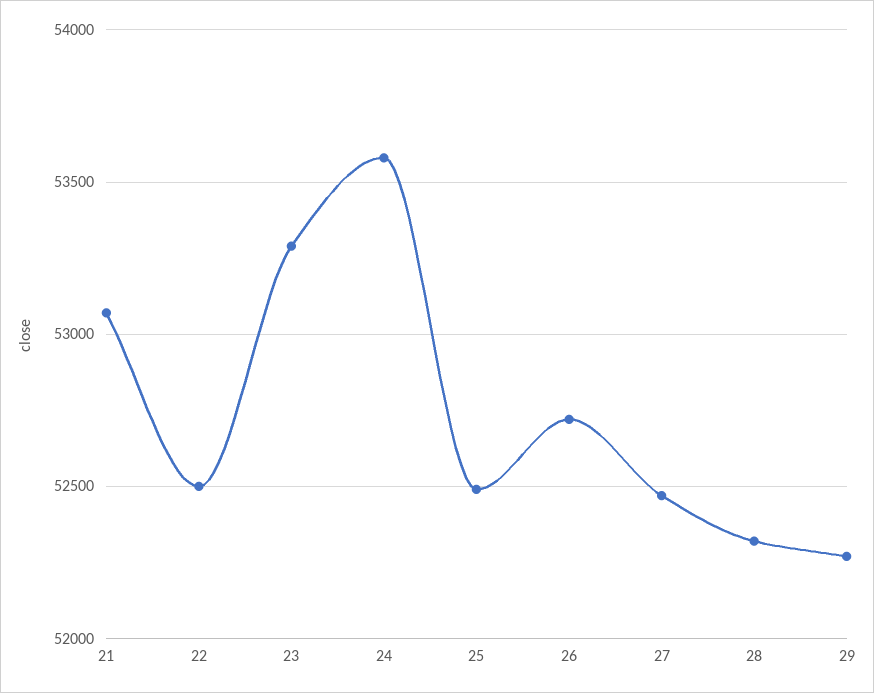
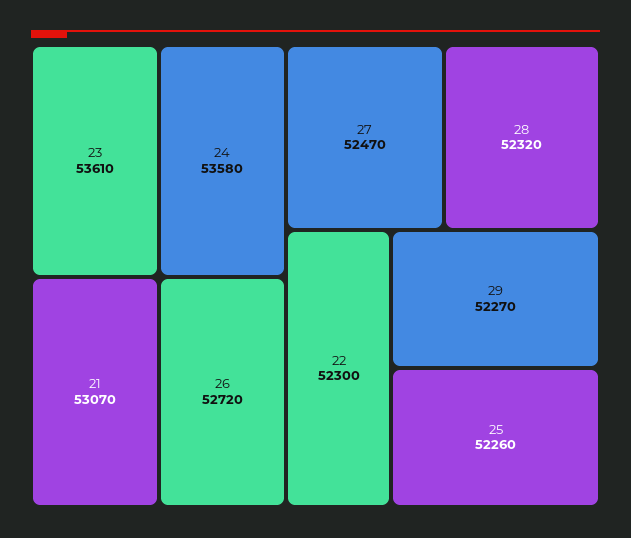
  {
    "21": 53070,
-   "22": 52500,
+   "22": 52300,
-   "23": 53300,
+   "23": 53610,
    "24": 53580,
-   "25": 52500,
+   "25": 52260,
    "26": 52720,
    "27": 52470,
    "28": 52320,
    "29": 52270
  }

